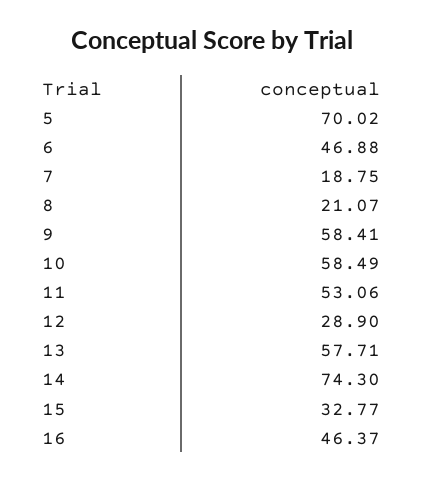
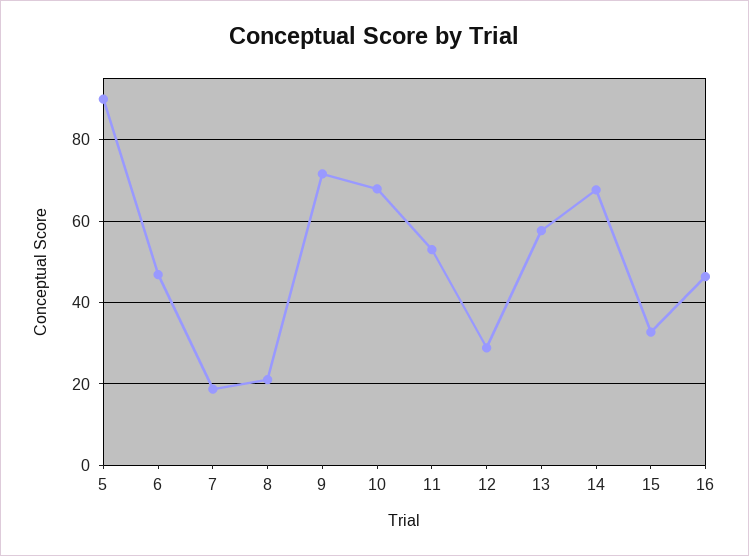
  {
-   "5": 70.02,
+   "5": 90,
    "6": 46.88,
    "7": 18.75,
    "8": 21.07,
-   "9": 58.41,
+   "9": 72,
-   "10": 58.49,
+   "10": 68,
    "11": 53.06,
    "12": 28.9,
    "13": 57.71,
-   "14": 74.3,
+   "14": 68,
    "15": 32.77,
    "16": 46.37
  }

